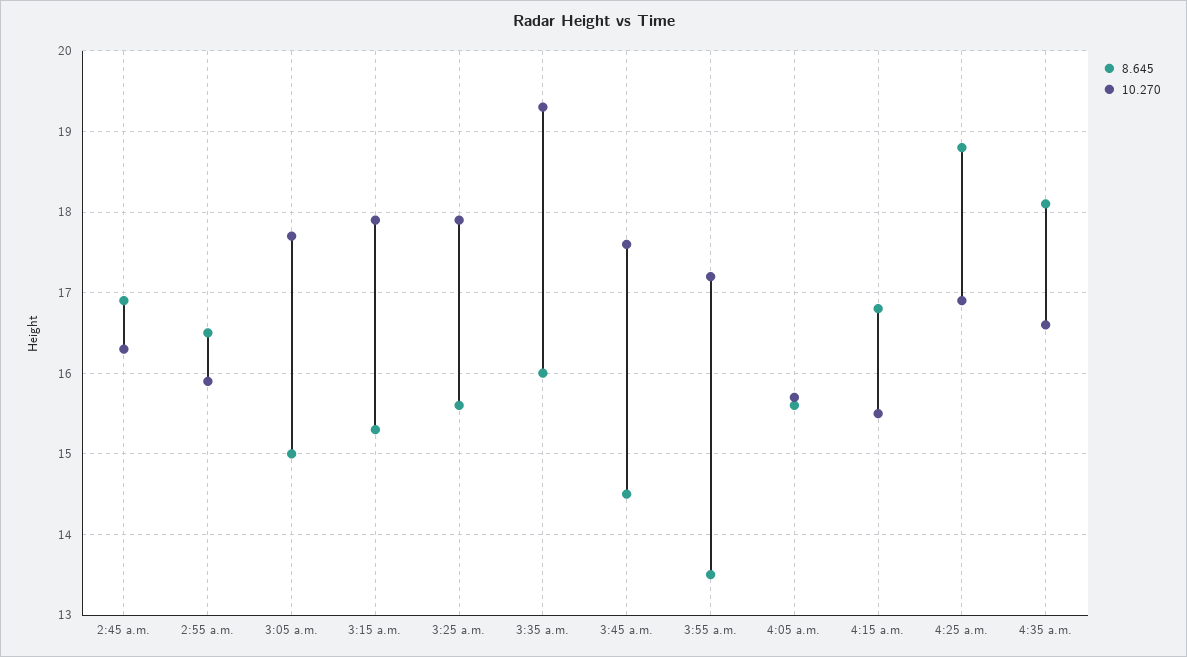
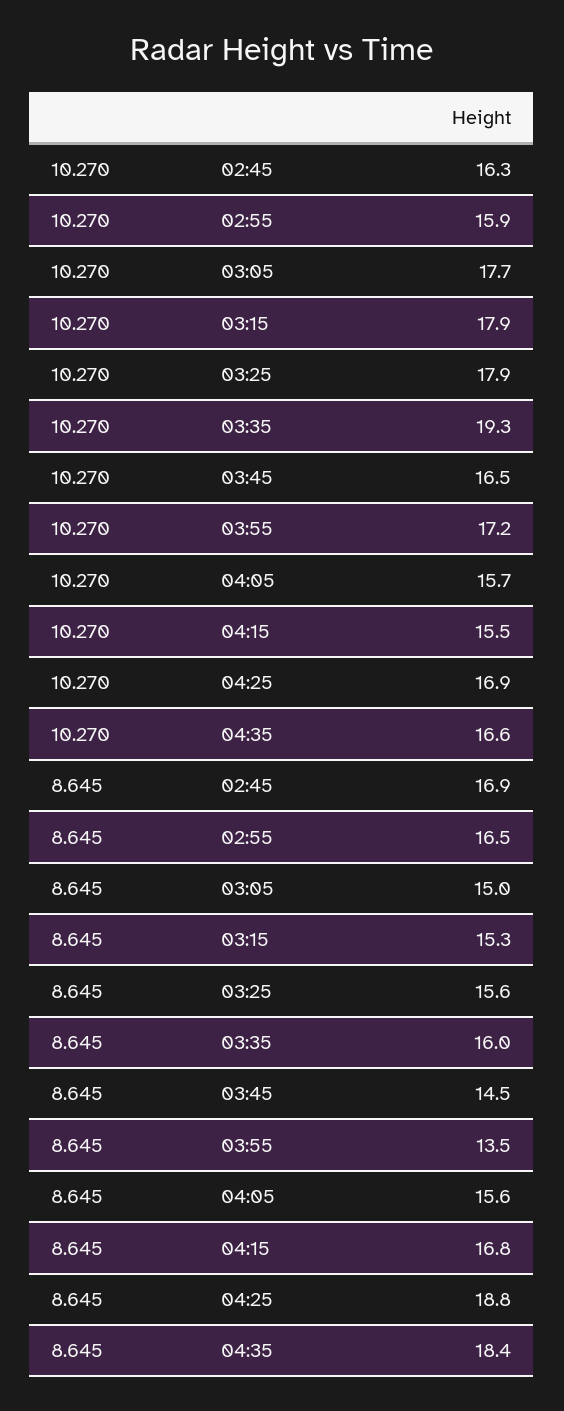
  {
    "8.645": {
      "2:45 a.m.": 16.9,
      "2:55 a.m.": 16.5,
      "3:05 a.m.": 15,
      "3:15 a.m.": 15.3,
      "3:25 a.m.": 15.6,
      "3:35 a.m.": 16,
      "3:45 a.m.": 14.5,
      "3:55 a.m.": 13.5,
      "4:05 a.m.": 15.6,
      "4:15 a.m.": 16.8,
      "4:25 a.m.": 18.8,
-     "4:35 a.m.": 18.1
+     "4:35 a.m.": 18.4
    },
    "10.270": {
      "2:45 a.m.": 16.3,
      "2:55 a.m.": 15.9,
      "3:05 a.m.": 17.7,
      "3:15 a.m.": 17.9,
      "3:25 a.m.": 17.9,
      "3:35 a.m.": 19.3,
-     "3:45 a.m.": 17.6,
+     "3:45 a.m.": 16.5,
      "3:55 a.m.": 17.2,
      "4:05 a.m.": 15.7,
      "4:15 a.m.": 15.5,
      "4:25 a.m.": 16.9,
      "4:35 a.m.": 16.6
    }
  }

